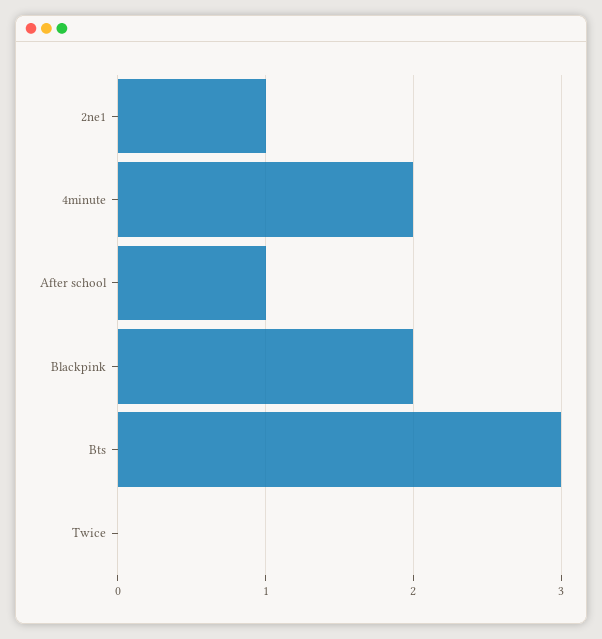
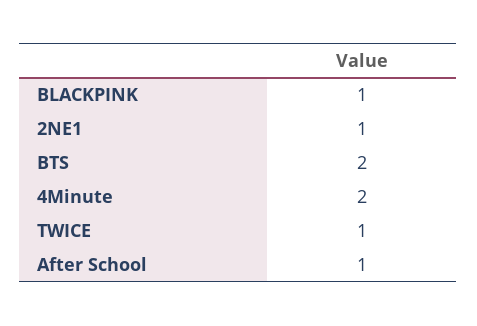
  {
    "2ne1": 1,
    "4minute": 2,
    "After school": 1,
-   "Blackpink": 2,
+   "Blackpink": 1,
-   "Bts": 3,
+   "Bts": 2,
-   "Twice": 0
+   "Twice": 1
  }

